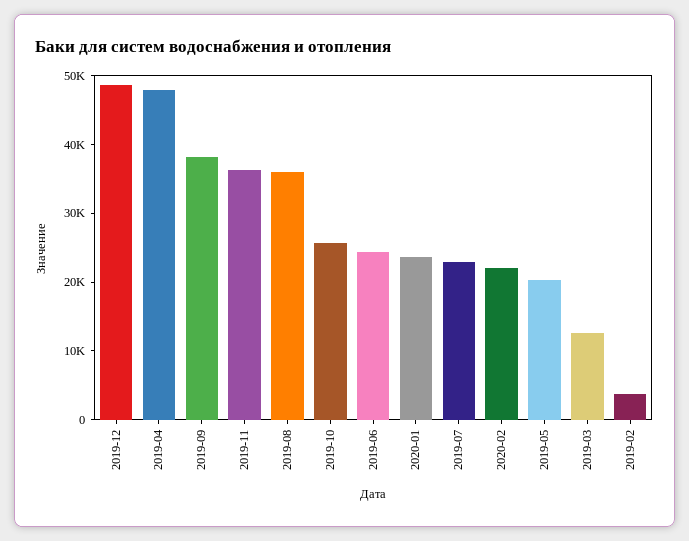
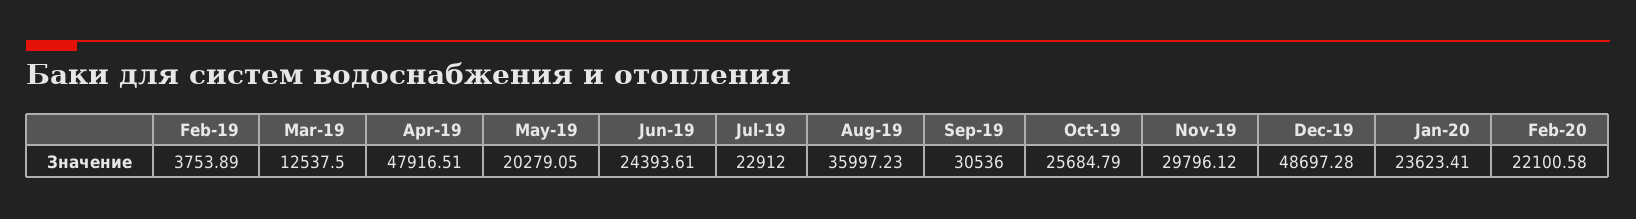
  {
    "2019-12": 48697.28,
    "2019-04": 47916.51,
-   "2019-09": 38000,
+   "2019-09": 30536,
-   "2019-11": 36000,
+   "2019-11": 29796.12,
    "2019-08": 35997.23,
    "2019-10": 25684.79,
    "2019-06": 24393.61,
    "2020-01": 23623.41,
    "2019-07": 22912,
    "2020-02": 22100.58,
    "2019-05": 20279.05,
    "2019-03": 12537.5,
    "2019-02": 3753.89
  }

